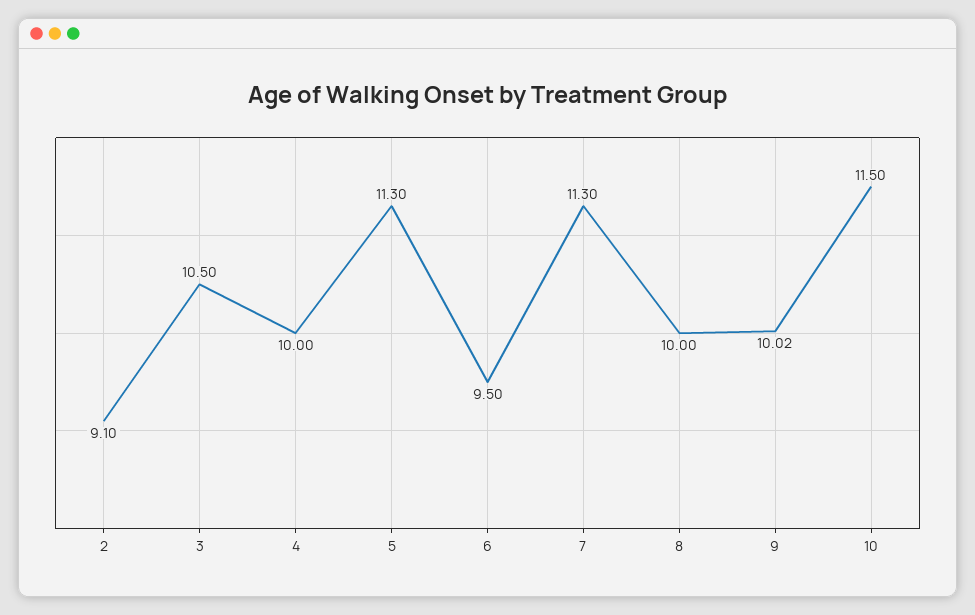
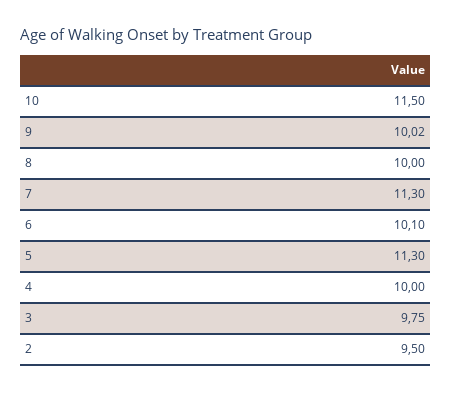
  {
-   "2": 9.1,
+   "2": 9.5,
-   "3": 10.5,
+   "3": 9.75,
    "4": 10,
    "5": 11.3,
-   "6": 9.5,
+   "6": 10.1,
    "7": 11.3,
    "8": 10,
    "9": 10.02,
    "10": 11.5
  }

